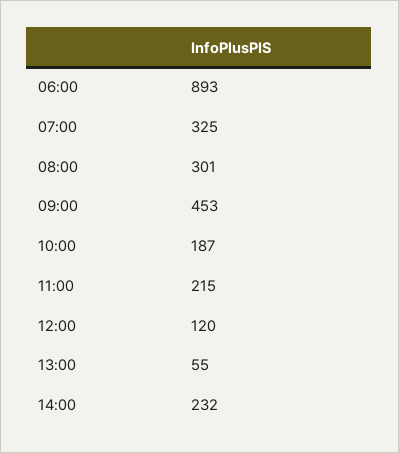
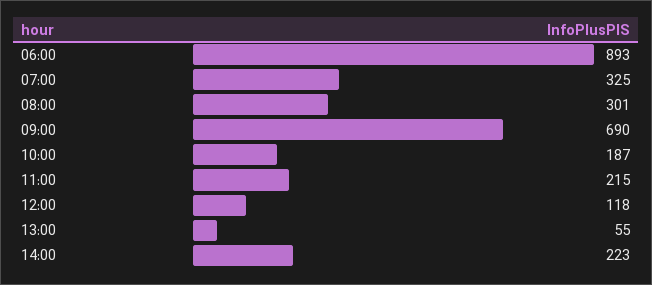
  {
    "06:00": 893,
    "07:00": 325,
    "08:00": 301,
-   "09:00": 453,
+   "09:00": 690,
    "10:00": 187,
    "11:00": 215,
-   "12:00": 120,
+   "12:00": 118,
    "13:00": 55,
-   "14:00": 232
+   "14:00": 223
  }

